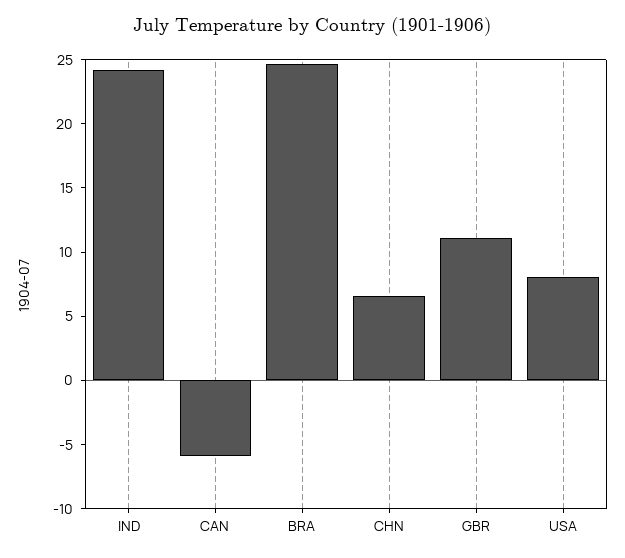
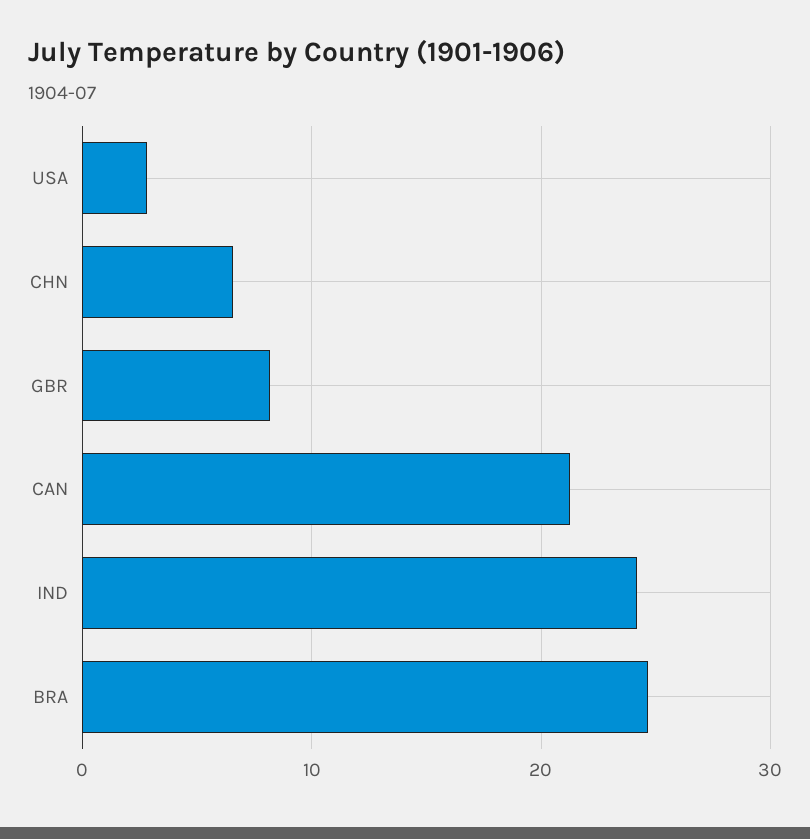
  {
    "IND": 24,
-   "CAN": -6,
+   "CAN": 21,
    "BRA": 25,
    "CHN": 7,
-   "GBR": 11,
+   "GBR": 8,
-   "USA": 8
+   "USA": 3
  }

